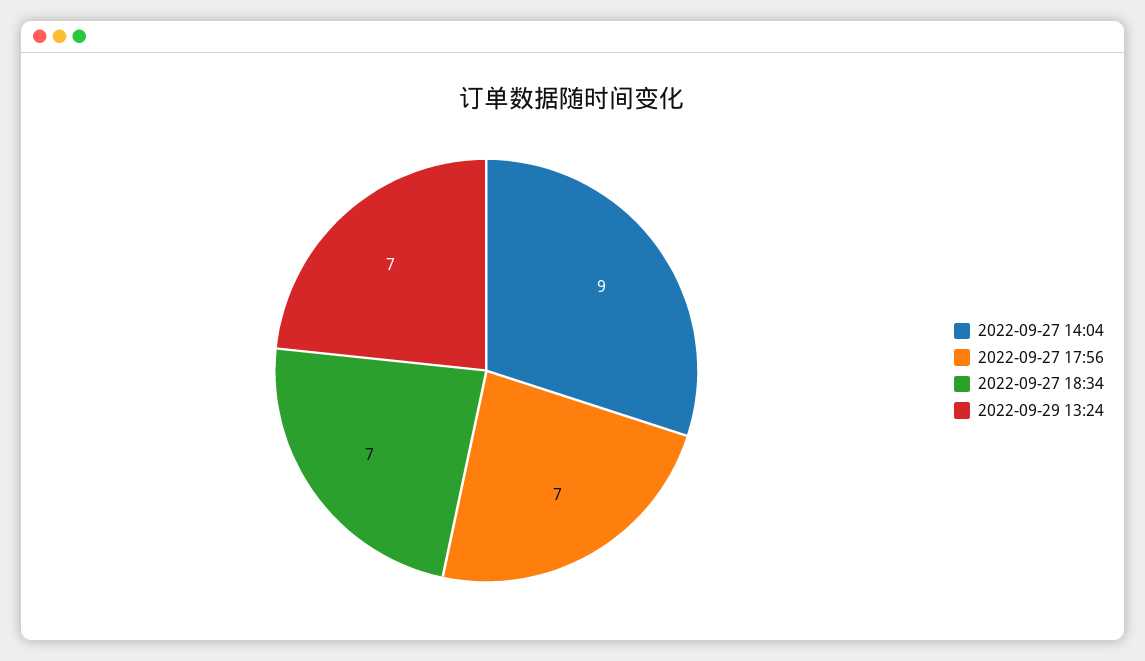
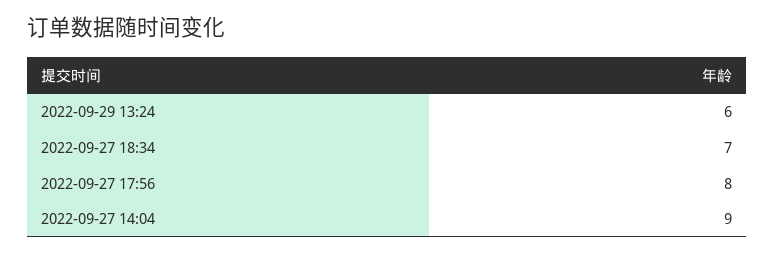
  {
    "2022-09-27 14:04": 9,
-   "2022-09-27 17:56": 7,
+   "2022-09-27 17:56": 8,
    "2022-09-27 18:34": 7,
-   "2022-09-29 13:24": 7
+   "2022-09-29 13:24": 6
  }

